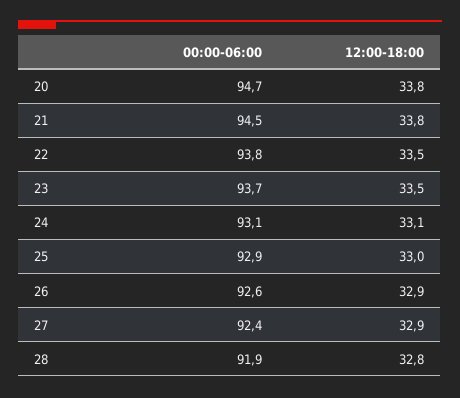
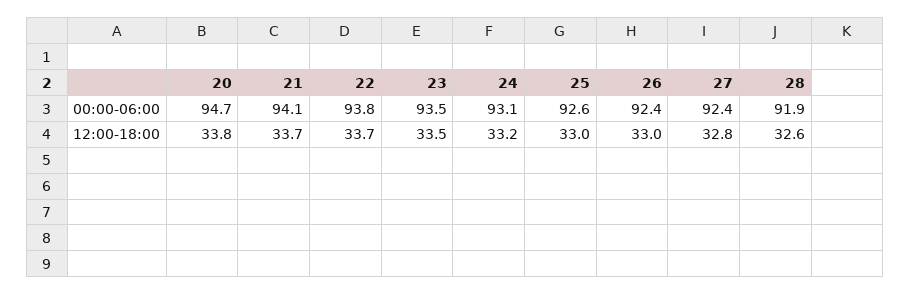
  {
    "00:00-06:00": {
      "20": 94.7,
-     "21": 94.5,
+     "21": 94.1,
      "22": 93.8,
-     "23": 93.7,
+     "23": 93.5,
      "24": 93.1,
-     "25": 92.9,
+     "25": 92.6,
-     "26": 92.6,
+     "26": 92.4,
      "27": 92.4,
      "28": 91.9
    },
    "12:00-18:00": {
      "20": 33.8,
-     "21": 33.8,
+     "21": 33.7,
-     "22": 33.5,
+     "22": 33.7,
      "23": 33.5,
-     "24": 33.1,
+     "24": 33.2,
      "25": 33,
-     "26": 32.9,
+     "26": 33,
-     "27": 32.9,
+     "27": 32.8,
-     "28": 32.8
+     "28": 32.6
    }
  }

